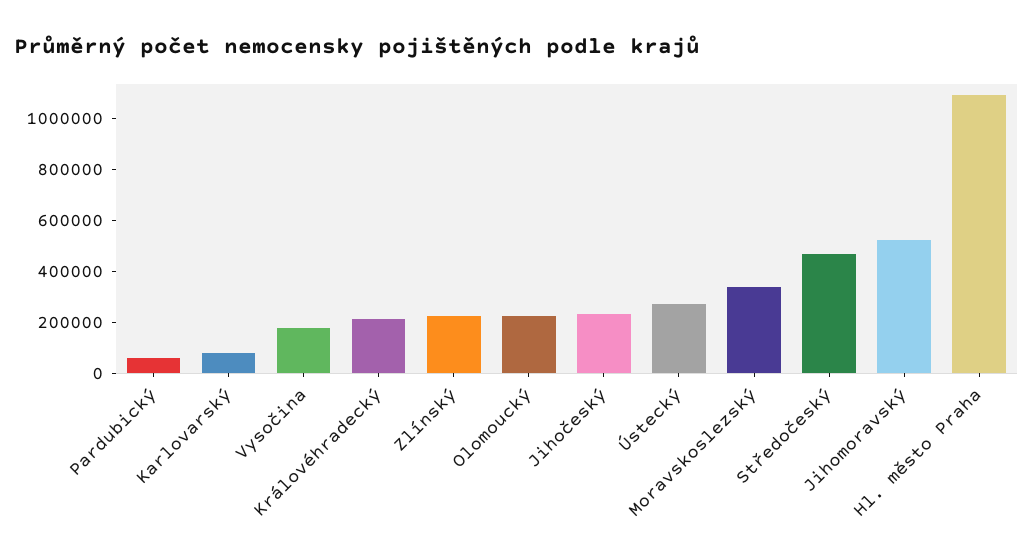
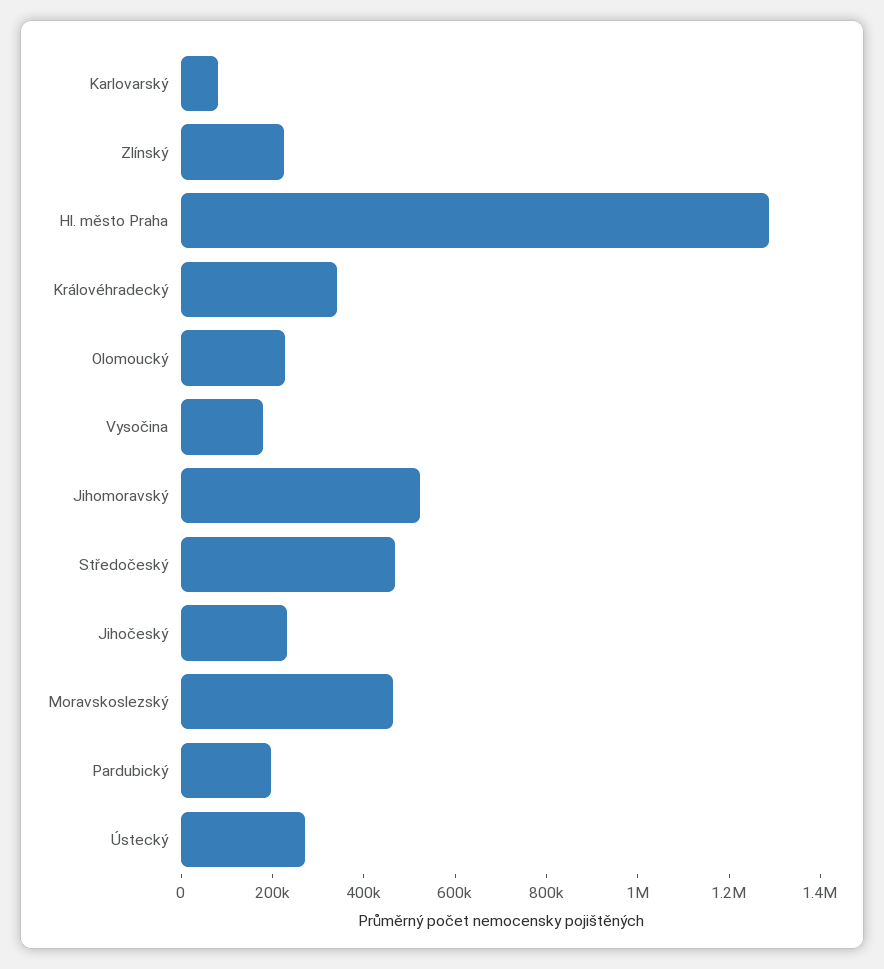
  {
-   "Pardubický": 50000,
+   "Pardubický": 200000,
    "Karlovarský": 100000,
    "Vysočina": 200000,
-   "Královéhradecký": 200000,
+   "Královéhradecký": 350000,
    "Zlínský": 250000,
    "Olomoucký": 250000,
    "Jihočeský": 250000,
    "Ústecký": 250000,
-   "Moravskoslezský": 350000,
+   "Moravskoslezský": 450000,
    "Středočeský": 450000,
    "Jihomoravský": 500000,
-   "Hl. město Praha": 1100000
+   "Hl. město Praha": 1300000
  }

